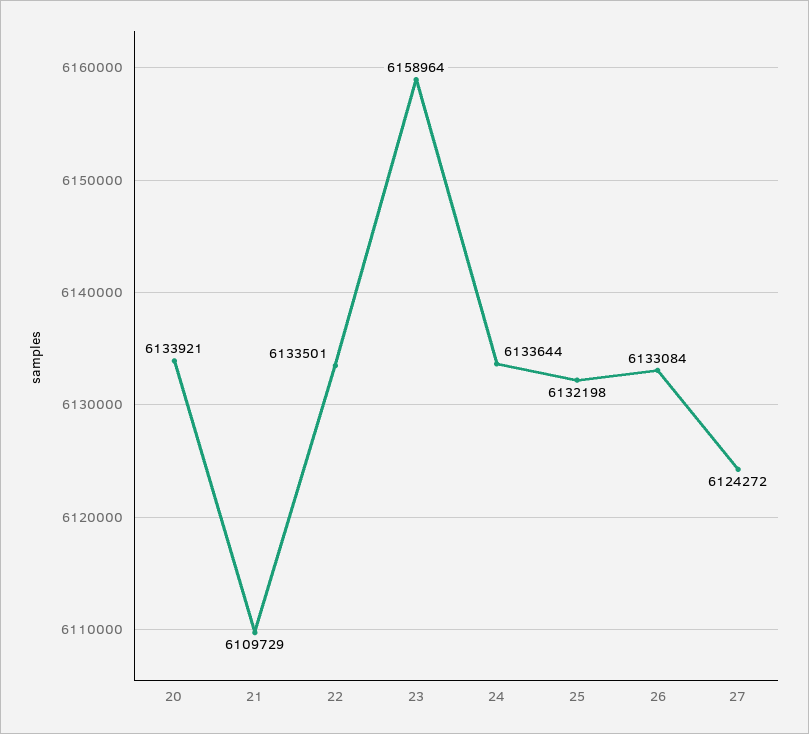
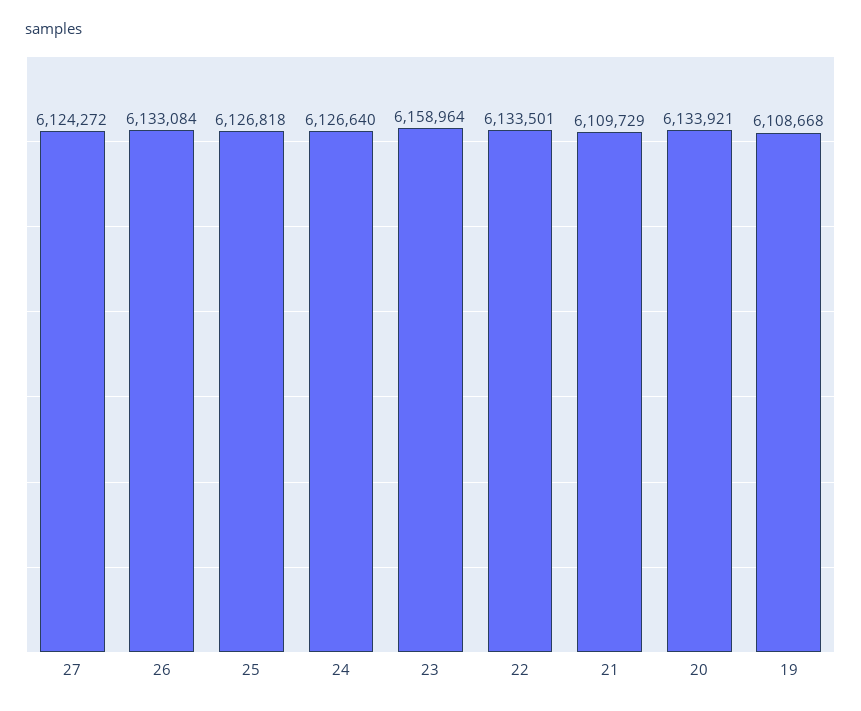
  {
    "20": 6133921,
    "21": 6109729,
    "22": 6133501,
    "23": 6158964,
-   "24": 6133644,
+   "24": 6126640,
-   "25": 6132198,
+   "25": 6126818,
    "26": 6133084,
-   "27": 6124272
+   "27": 6124272,
+   "19": 6108668
  }

